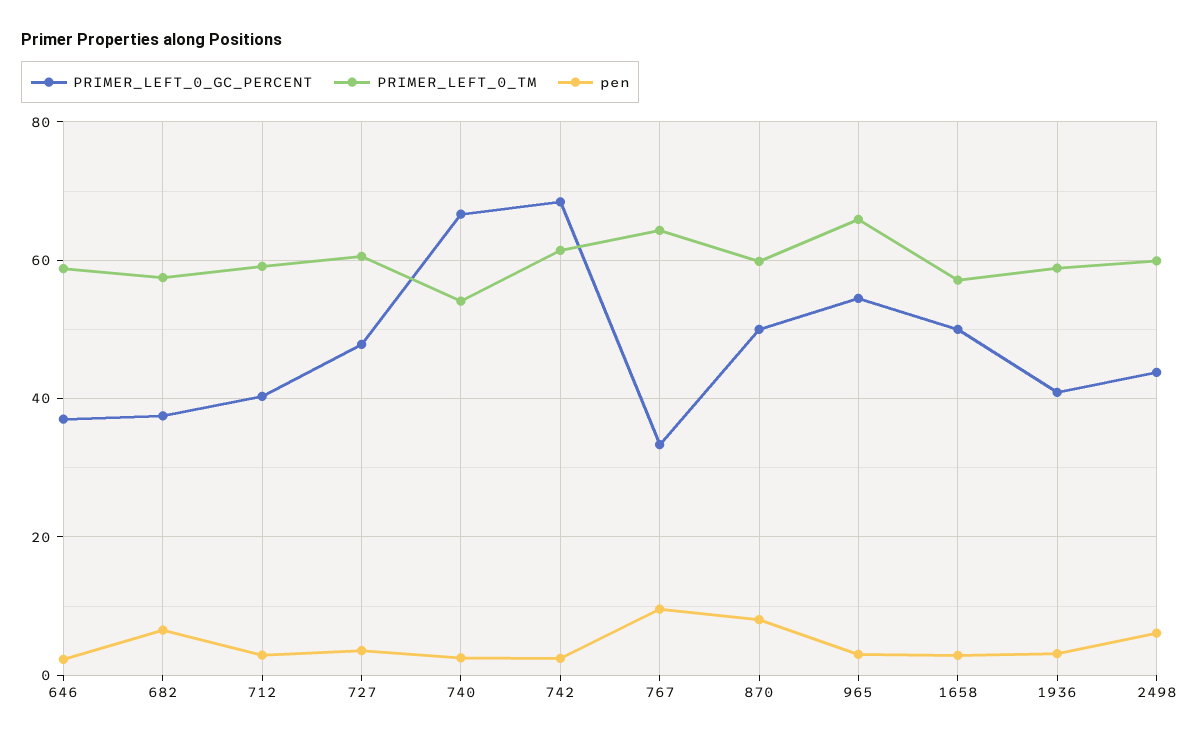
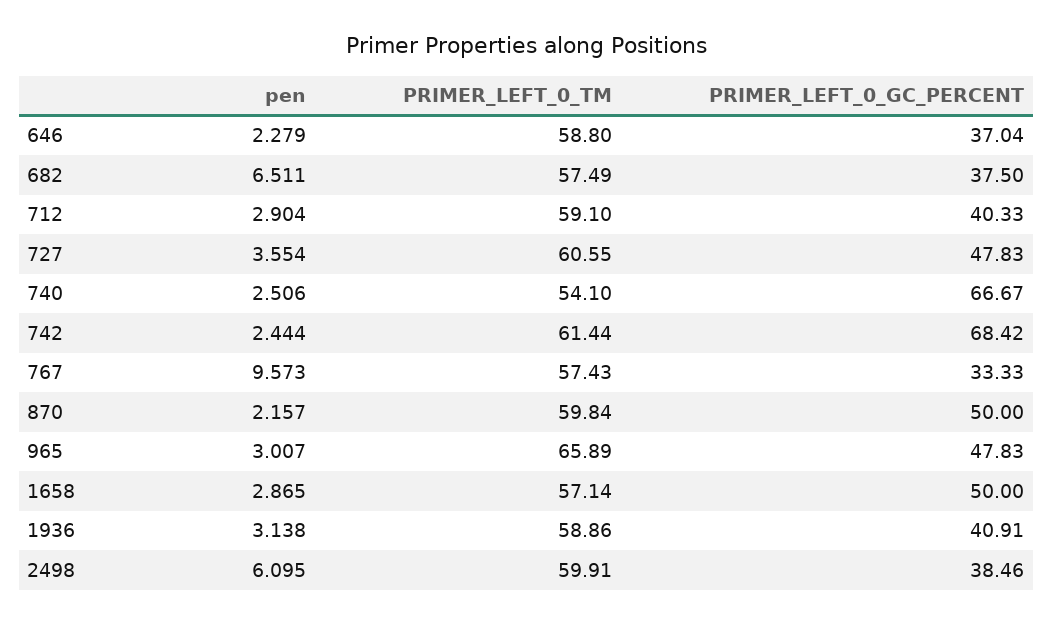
  {
    "PRIMER_LEFT_0_GC_PERCENT": {
      "646": 37.04,
      "682": 37.5,
      "712": 40.33,
      "727": 47.83,
      "740": 66.67,
      "742": 68.42,
      "767": 33.33,
      "870": 50,
-     "965": 54,
+     "965": 47.83,
      "1658": 50,
      "1936": 40.91,
-     "2498": 44
+     "2498": 38.46
    },
    "PRIMER_LEFT_0_TM": {
      "646": 58.8,
      "682": 57.49,
      "712": 59.1,
      "727": 60.55,
      "740": 54.1,
      "742": 61.44,
-     "767": 64,
+     "767": 57.43,
      "870": 59.84,
      "965": 65.89,
      "1658": 57.14,
      "1936": 58.86,
      "2498": 59.91
    },
    "pen": {
      "646": 2.279,
      "682": 6.511,
      "712": 2.904,
      "727": 3.554,
      "740": 2.506,
      "742": 2.444,
      "767": 9.573,
-     "870": 8,
+     "870": 2.157,
      "965": 3.007,
      "1658": 2.865,
      "1936": 3.138,
      "2498": 6.095
    }
  }

